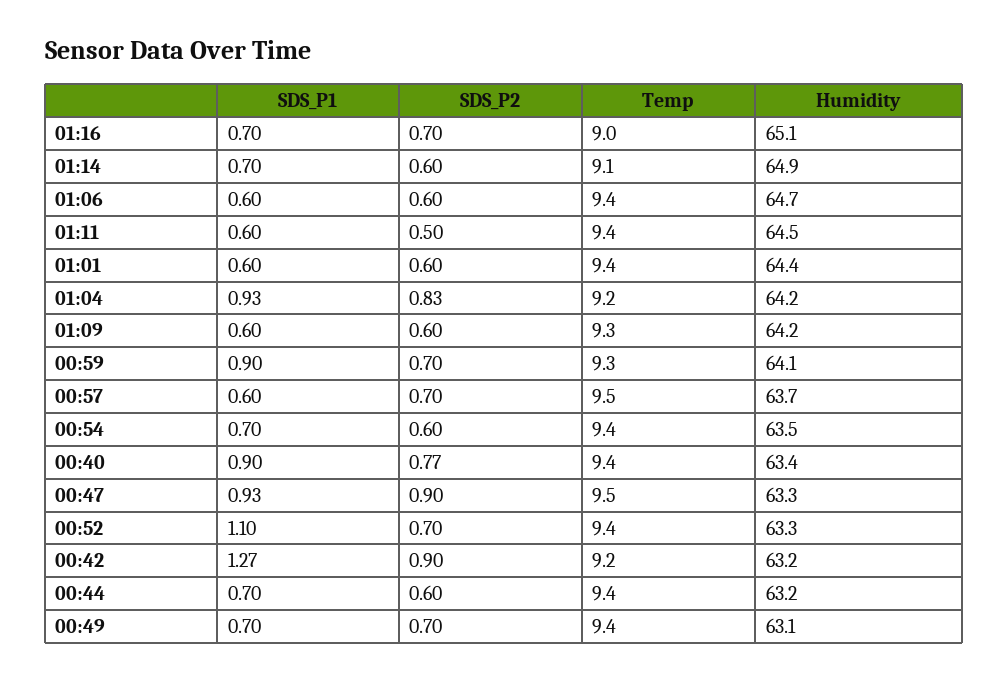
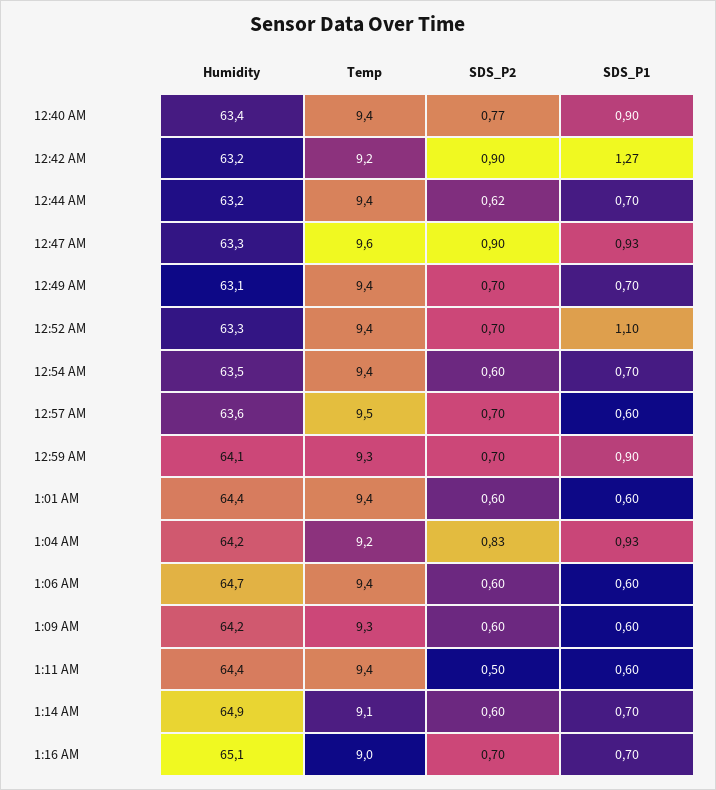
  {
    "SDS_P1": {
      "01:16": 0.7,
      "01:14": 0.7,
      "01:06": 0.6,
      "01:11": 0.6,
      "01:01": 0.6,
      "01:04": 0.93,
      "01:09": 0.6,
      "00:59": 0.9,
      "00:57": 0.6,
      "00:54": 0.7,
      "00:40": 0.9,
      "00:47": 0.93,
      "00:52": 1.1,
      "00:42": 1.27,
      "00:44": 0.7,
      "00:49": 0.7
    },
    "SDS_P2": {
      "01:16": 0.7,
      "01:14": 0.6,
      "01:06": 0.6,
      "01:11": 0.5,
      "01:01": 0.6,
      "01:04": 0.83,
      "01:09": 0.6,
      "00:59": 0.7,
      "00:57": 0.7,
      "00:54": 0.6,
      "00:40": 0.77,
      "00:47": 0.9,
      "00:52": 0.7,
      "00:42": 0.9,
-     "00:44": 0.6,
+     "00:44": 0.62,
      "00:49": 0.7
    },
    "Temp": {
      "01:16": 9,
      "01:14": 9.1,
      "01:06": 9.4,
      "01:11": 9.4,
      "01:01": 9.4,
      "01:04": 9.2,
      "01:09": 9.3,
      "00:59": 9.3,
      "00:57": 9.5,
      "00:54": 9.4,
      "00:40": 9.4,
-     "00:47": 9.5,
+     "00:47": 9.6,
      "00:52": 9.4,
      "00:42": 9.2,
      "00:44": 9.4,
      "00:49": 9.4
    },
    "Humidity": {
      "01:16": 65.1,
      "01:14": 64.9,
      "01:06": 64.7,
-     "01:11": 64.5,
+     "01:11": 64.4,
      "01:01": 64.4,
      "01:04": 64.2,
      "01:09": 64.2,
      "00:59": 64.1,
-     "00:57": 63.7,
+     "00:57": 63.6,
      "00:54": 63.5,
      "00:40": 63.4,
      "00:47": 63.3,
      "00:52": 63.3,
      "00:42": 63.2,
      "00:44": 63.2,
      "00:49": 63.1
    }
  }

